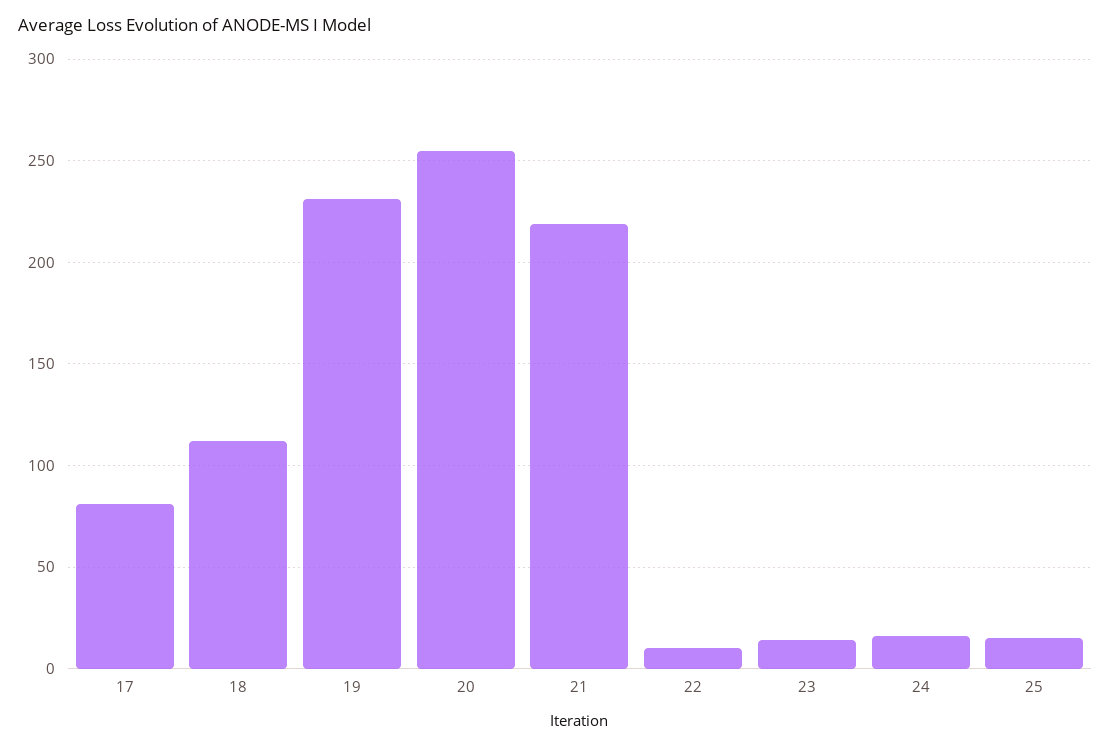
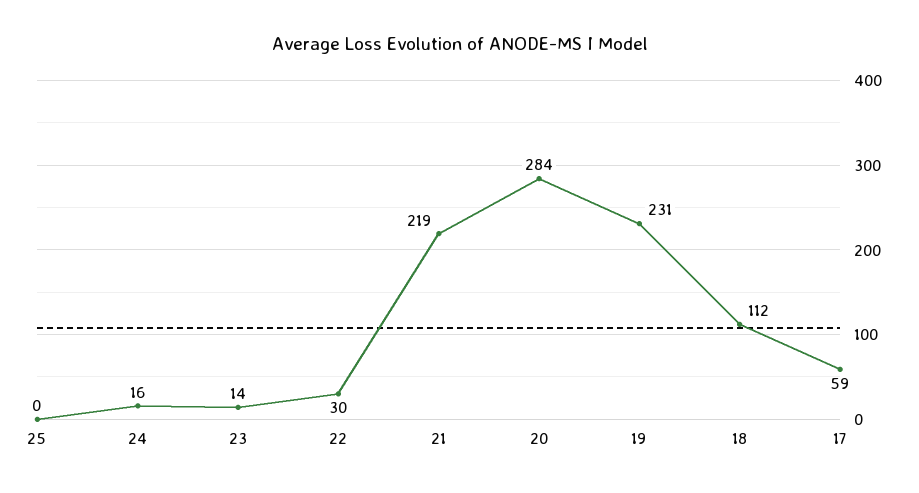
  {
-   "17": 80,
+   "17": 59,
    "18": 112,
    "19": 231,
-   "20": 255,
+   "20": 284,
    "21": 219,
-   "22": 10,
+   "22": 30,
    "23": 14,
    "24": 16,
-   "25": 15
+   "25": 0
  }

